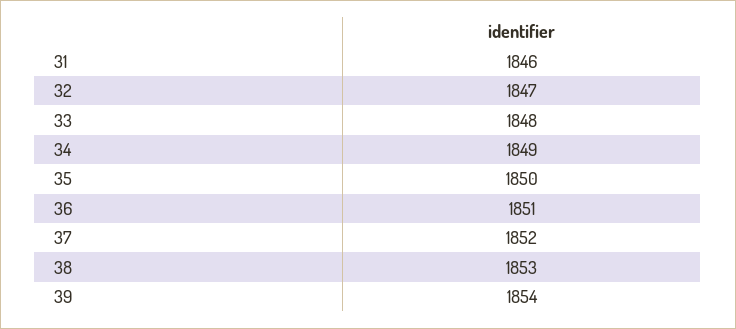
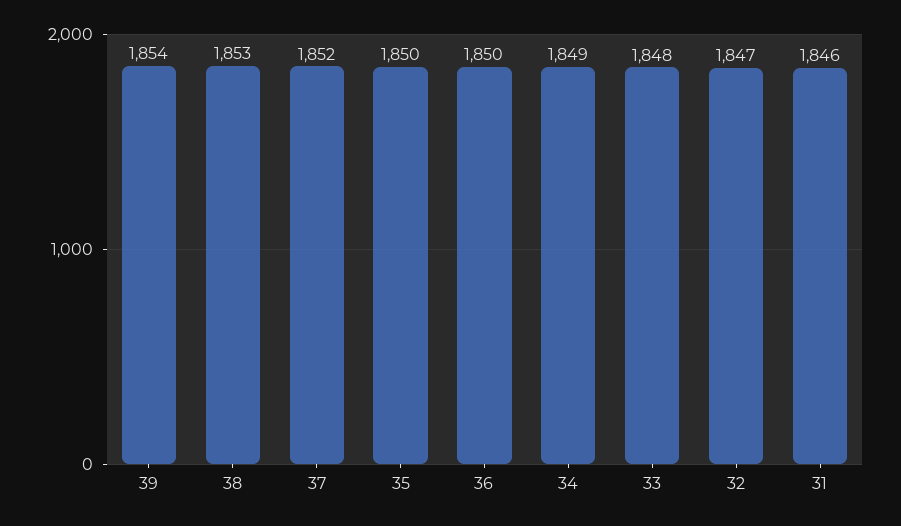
  {
    "31": 1846,
    "32": 1847,
    "33": 1848,
    "34": 1849,
    "35": 1850,
-   "36": 1851,
+   "36": 1850,
    "37": 1852,
    "38": 1853,
    "39": 1854
  }

